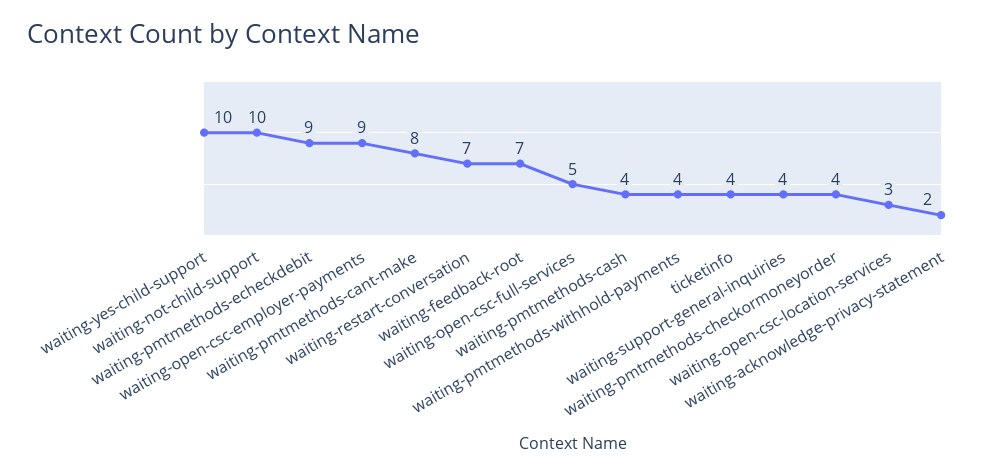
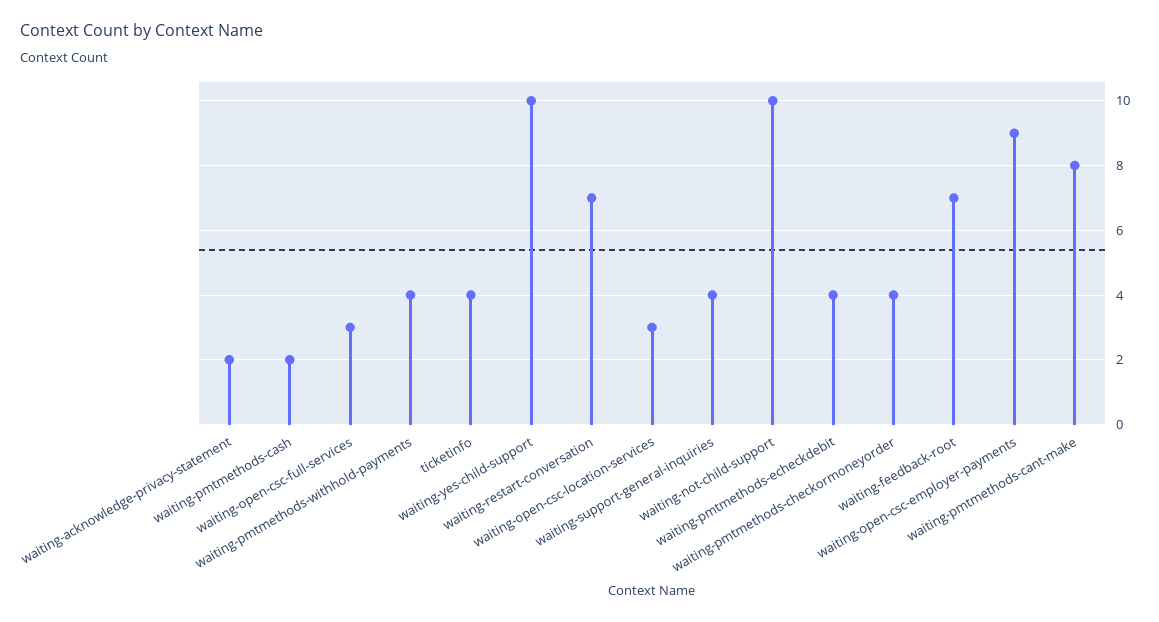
  {
    "waiting-yes-child-support": 10,
    "waiting-not-child-support": 10,
-   "waiting-pmtmethods-echeckdebit": 9,
+   "waiting-pmtmethods-echeckdebit": 4,
    "waiting-open-csc-employer-payments": 9,
    "waiting-pmtmethods-cant-make": 8,
    "waiting-restart-conversation": 7,
    "waiting-feedback-root": 7,
-   "waiting-open-csc-full-services": 5,
+   "waiting-open-csc-full-services": 3,
-   "waiting-pmtmethods-cash": 4,
+   "waiting-pmtmethods-cash": 2,
    "waiting-pmtmethods-withhold-payments": 4,
    "ticketinfo": 4,
    "waiting-support-general-inquiries": 4,
    "waiting-pmtmethods-checkormoneyorder": 4,
    "waiting-open-csc-location-services": 3,
    "waiting-acknowledge-privacy-statement": 2
  }

